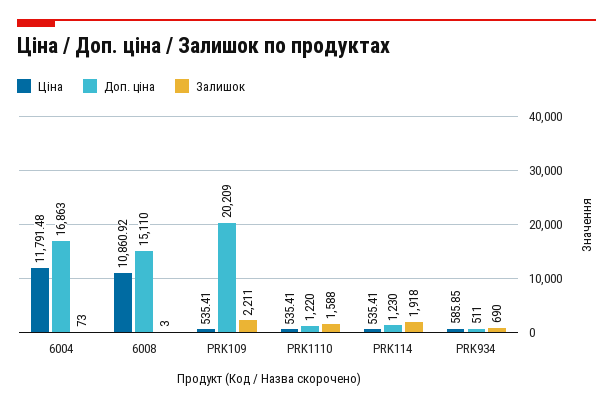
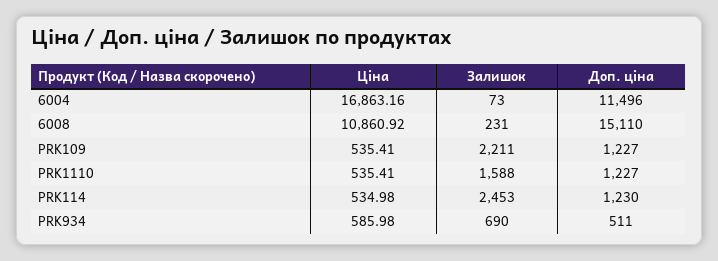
  {
    "Ціна": {
-     "6004": 11791.48,
+     "6004": 16863.16,
      "6008": 10860.92,
      "PRK109": 535.41,
      "PRK1110": 535.41,
-     "PRK114": 535.41,
+     "PRK114": 534.98,
-     "PRK934": 585.85
+     "PRK934": 585.98
    },
    "Доп. ціна": {
-     "6004": 16863,
+     "6004": 11496,
      "6008": 15110,
-     "PRK109": 20209,
+     "PRK109": 1227,
-     "PRK1110": 1220,
+     "PRK1110": 1227,
      "PRK114": 1230,
      "PRK934": 511
    },
    "Залишок": {
      "6004": 73,
-     "6008": 3,
+     "6008": 231,
      "PRK109": 2211,
      "PRK1110": 1588,
-     "PRK114": 1918,
+     "PRK114": 2453,
      "PRK934": 690
    }
  }

